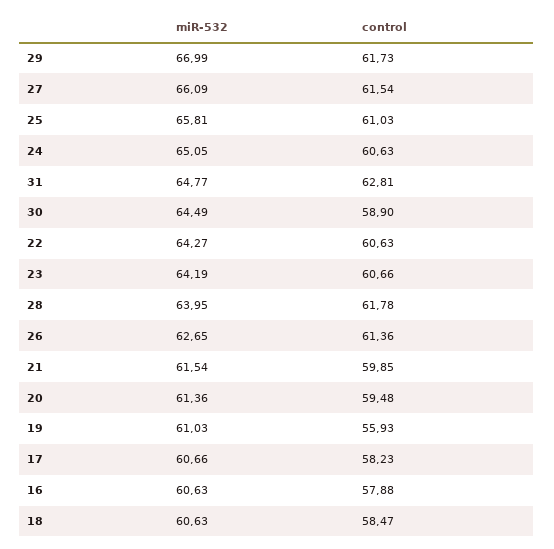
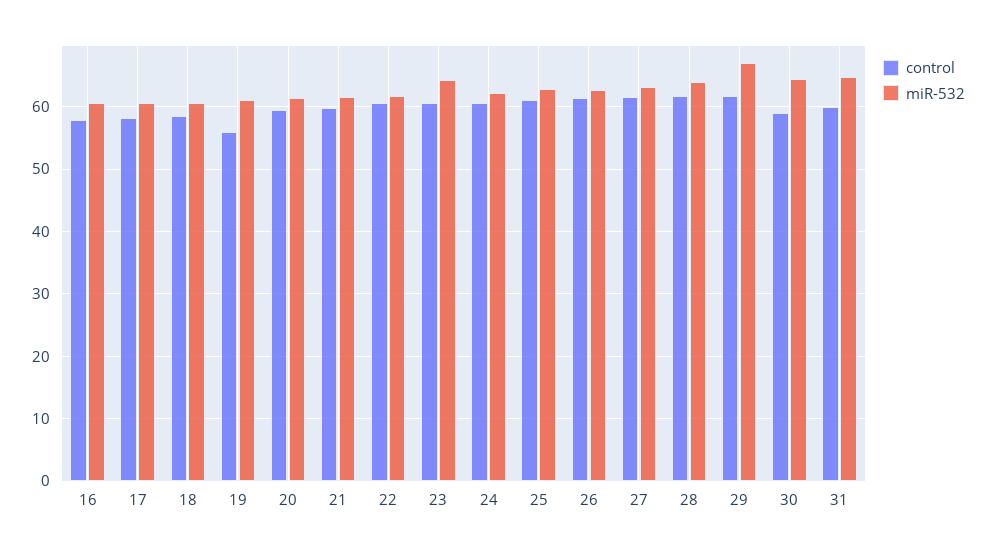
  {
    "miR-532": {
      "29": 66.99,
-     "27": 66.09,
+     "27": 63,
-     "25": 65.81,
+     "25": 63,
-     "24": 65.05,
+     "24": 62,
      "31": 64.77,
      "30": 64.49,
-     "22": 64.27,
+     "22": 62,
      "23": 64.19,
      "28": 63.95,
      "26": 62.65,
      "21": 61.54,
      "20": 61.36,
      "19": 61.03,
      "17": 60.66,
      "16": 60.63,
      "18": 60.63
    },
    "control": {
      "29": 61.73,
      "27": 61.54,
      "25": 61.03,
      "24": 60.63,
-     "31": 62.81,
+     "31": 60,
      "30": 58.9,
      "22": 60.63,
      "23": 60.66,
      "28": 61.78,
      "26": 61.36,
      "21": 59.85,
      "20": 59.48,
      "19": 55.93,
      "17": 58.23,
      "16": 57.88,
      "18": 58.47
    }
  }

